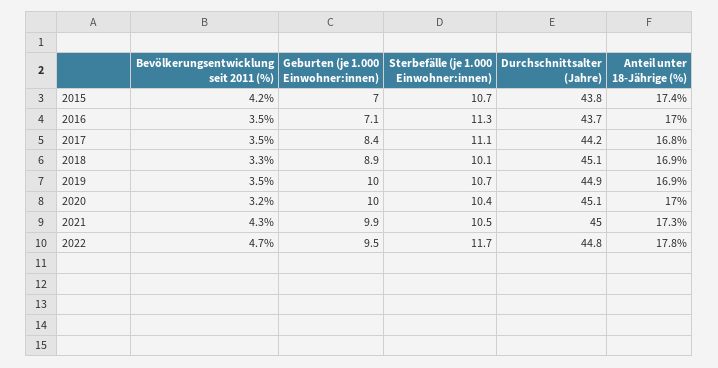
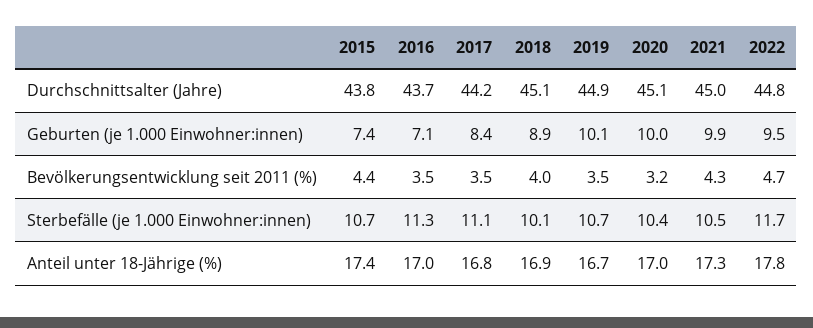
  {
    "Bevölkerungsentwicklung seit 2011 (%)": {
-     "2015": 4.2,
+     "2015": 4.4,
      "2016": 3.5,
      "2017": 3.5,
-     "2018": 3.3,
+     "2018": 4,
      "2019": 3.5,
      "2020": 3.2,
      "2021": 4.3,
      "2022": 4.7
    },
    "Geburten (je 1.000 Einwohner:innen)": {
-     "2015": 7,
+     "2015": 7.4,
      "2016": 7.1,
      "2017": 8.4,
      "2018": 8.9,
-     "2019": 10,
+     "2019": 10.1,
      "2020": 10,
      "2021": 9.9,
      "2022": 9.5
    },
    "Sterbefälle (je 1.000 Einwohner:innen)": {
      "2015": 10.7,
      "2016": 11.3,
      "2017": 11.1,
      "2018": 10.1,
      "2019": 10.7,
      "2020": 10.4,
      "2021": 10.5,
      "2022": 11.7
    },
    "Durchschnittsalter (Jahre)": {
      "2015": 43.8,
      "2016": 43.7,
      "2017": 44.2,
      "2018": 45.1,
      "2019": 44.9,
      "2020": 45.1,
      "2021": 45,
      "2022": 44.8
    },
    "Anteil unter 18-Jährige (%)": {
      "2015": 17.4,
      "2016": 17,
      "2017": 16.8,
      "2018": 16.9,
-     "2019": 16.9,
+     "2019": 16.7,
      "2020": 17,
      "2021": 17.3,
      "2022": 17.8
    }
  }

